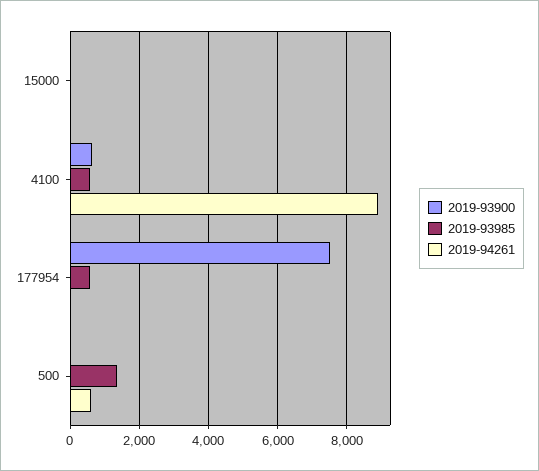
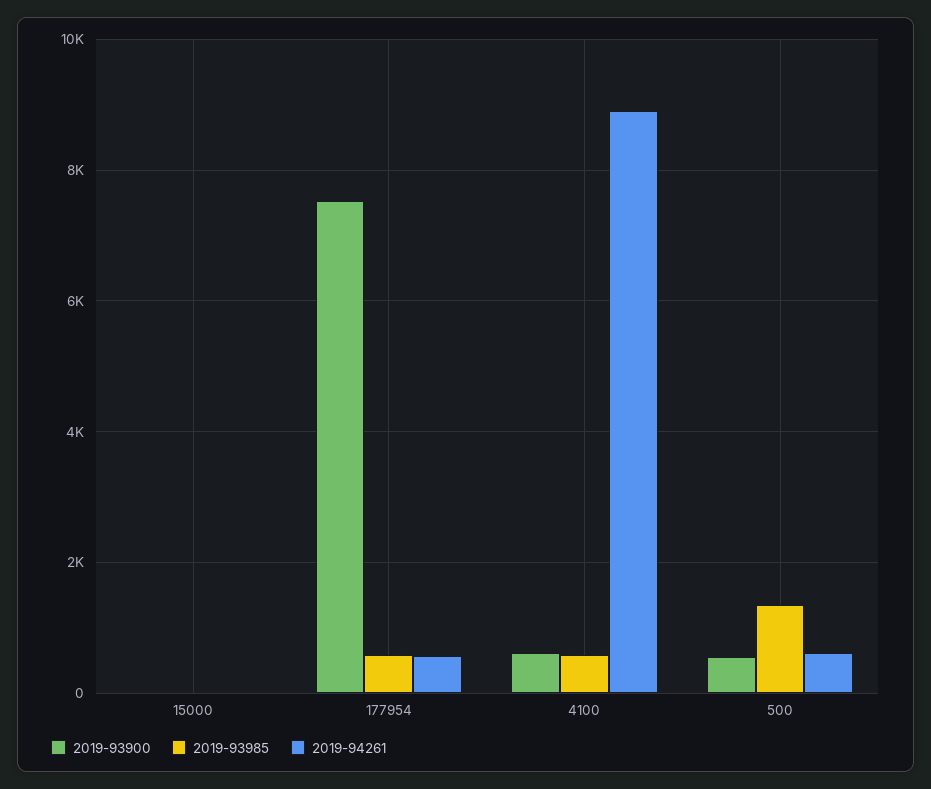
  {
    "2019-93900": {
      "15000": 0,
      "4100": 600,
      "177954": 7600,
-     "500": 0
+     "500": 600
    },
    "2019-93985": {
      "15000": 0,
      "4100": 600,
      "177954": 600,
      "500": 1400
    },
    "2019-94261": {
      "15000": 0,
      "4100": 8800,
-     "177954": 0,
+     "177954": 600,
      "500": 600
    }
  }

